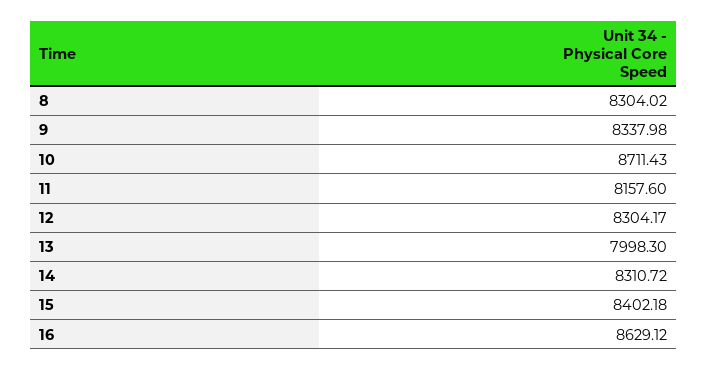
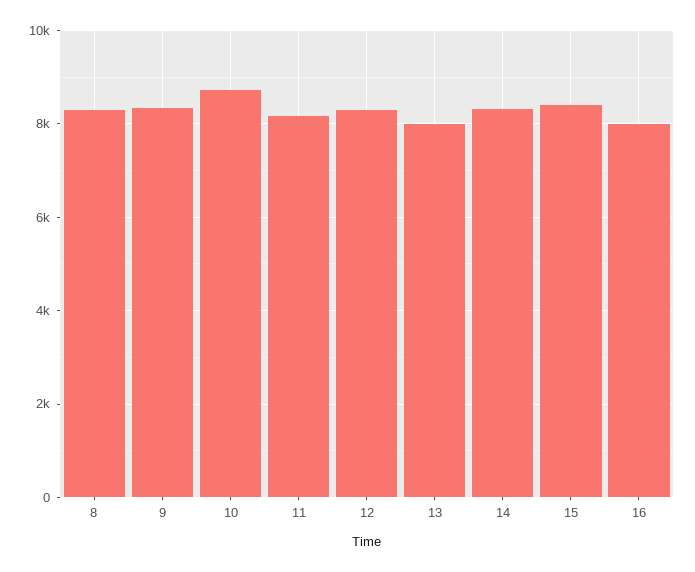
  {
    "8": 8304.02,
    "9": 8337.98,
    "10": 8711.43,
    "11": 8157.6,
    "12": 8304.17,
    "13": 7998.3,
    "14": 8310.72,
    "15": 8402.18,
-   "16": 8629.12
+   "16": 8000
  }

